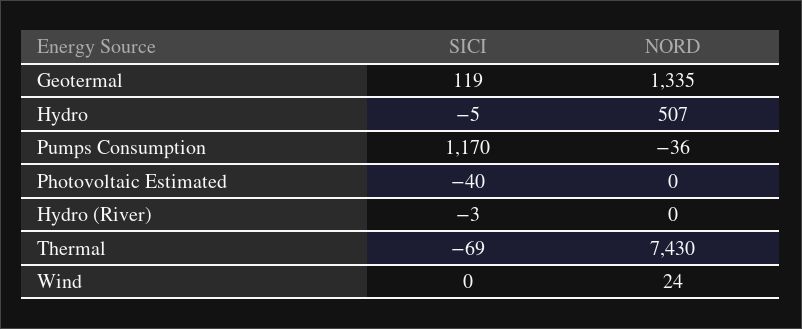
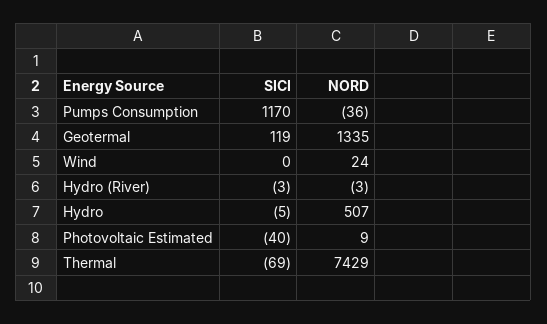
  {
    "SICI": {
      "Geotermal": 119,
      "Hydro": -5,
      "Pumps Consumption": 1170,
      "Photovoltaic Estimated": -40,
      "Hydro (River)": -3,
      "Thermal": -69,
      "Wind": 0
    },
    "NORD": {
      "Geotermal": 1335,
      "Hydro": 507,
      "Pumps Consumption": -36,
-     "Photovoltaic Estimated": 0,
+     "Photovoltaic Estimated": 9,
-     "Hydro (River)": 0,
+     "Hydro (River)": -3,
-     "Thermal": 7430,
+     "Thermal": 7429,
      "Wind": 24
    }
  }

